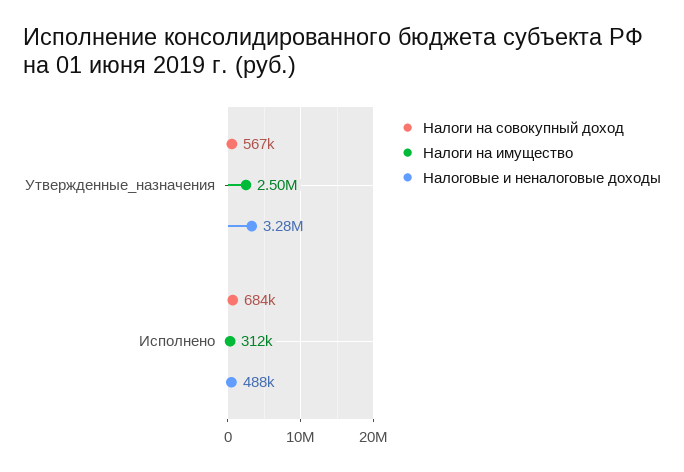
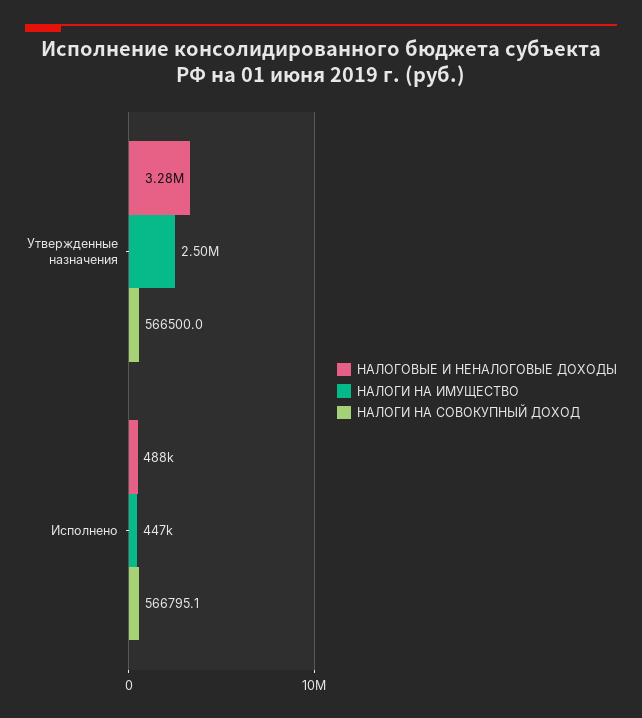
  {
    "Налоги на совокупный доход": {
      "Утвержденные_назначения": 566500,
-     "Исполнено": 684000
+     "Исполнено": 566795.1
    },
    "Налоги на имущество": {
      "Утвержденные_назначения": 2500000,
-     "Исполнено": 312000
+     "Исполнено": 447000
    },
    "Налоговые и неналоговые доходы": {
      "Утвержденные_назначения": 3280000,
      "Исполнено": 488000
    }
  }

